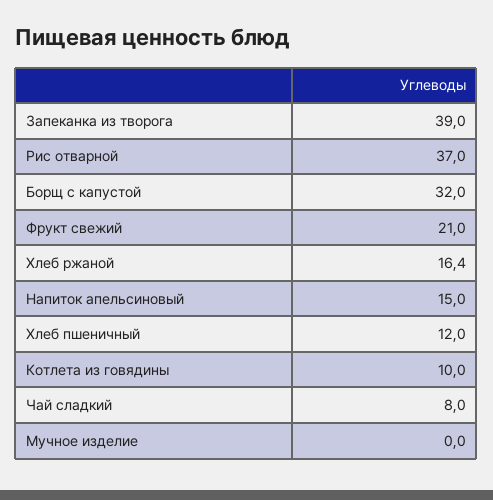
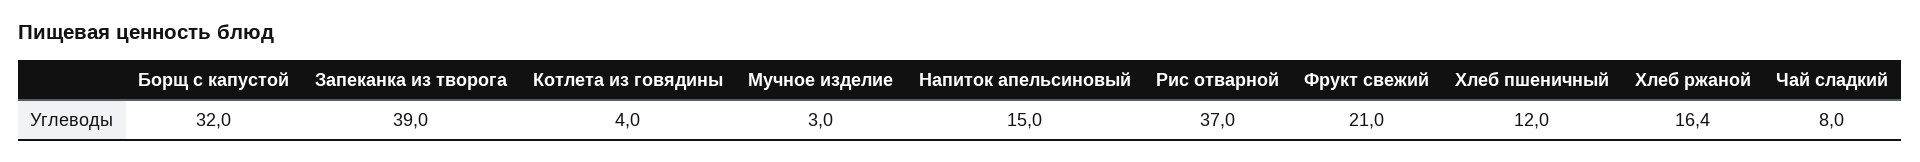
  {
    "Запеканка из творога": 39,
    "Рис отварной": 37,
    "Борщ с капустой": 32,
    "Фрукт свежий": 21,
    "Хлеб ржаной": 16.4,
    "Напиток апельсиновый": 15,
    "Хлеб пшеничный": 12,
-   "Котлета из говядины": 10,
+   "Котлета из говядины": 4,
    "Чай сладкий": 8,
-   "Мучное изделие": 0
+   "Мучное изделие": 3
  }

